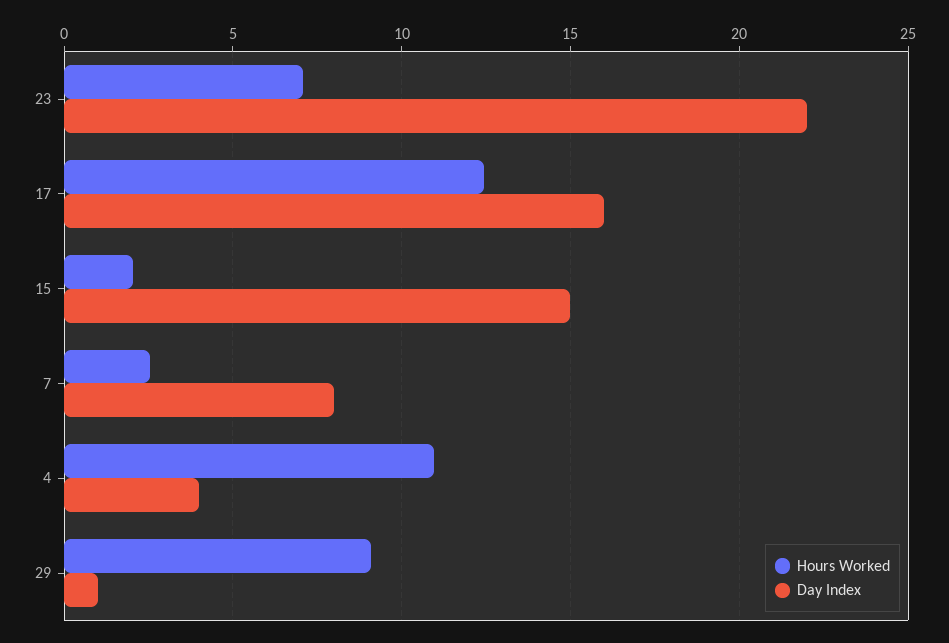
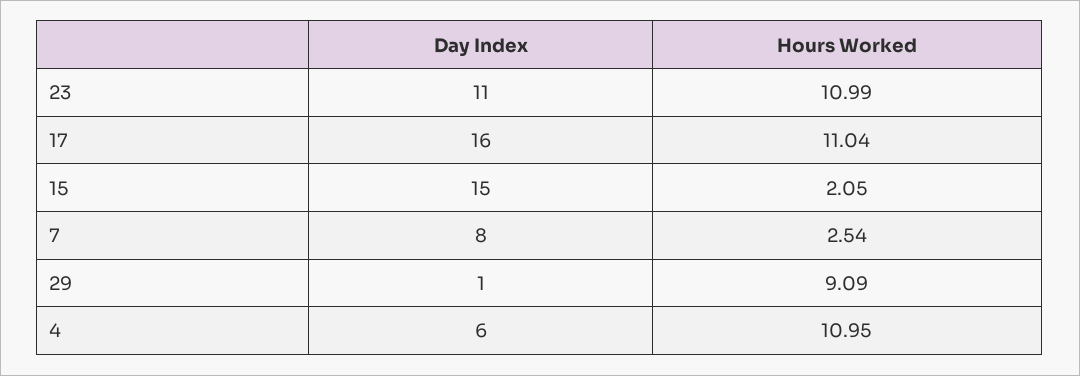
  {
    "Hours Worked": {
-     "23": 7,
+     "23": 10.99,
-     "17": 12.5,
+     "17": 11.04,
      "15": 2.05,
      "7": 2.54,
      "4": 10.95,
      "29": 9.09
    },
    "Day Index": {
-     "23": 22,
+     "23": 11,
      "17": 16,
      "15": 15,
      "7": 8,
-     "4": 4,
+     "4": 6,
      "29": 1
    }
  }

